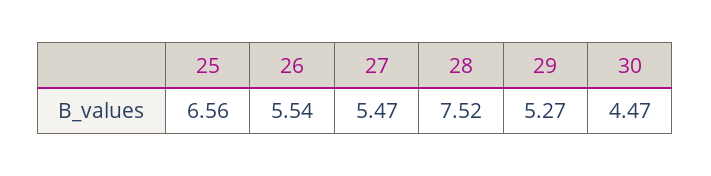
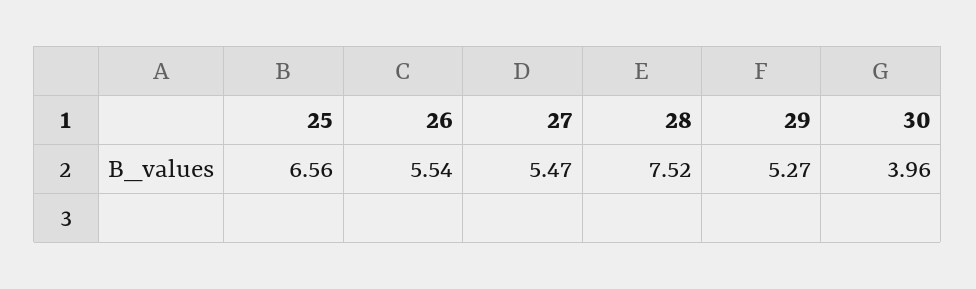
  {
    "25": 6.56,
    "26": 5.54,
    "27": 5.47,
    "28": 7.52,
    "29": 5.27,
-   "30": 4.47
+   "30": 3.96
  }

